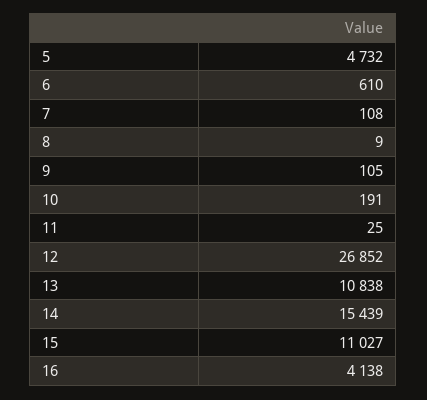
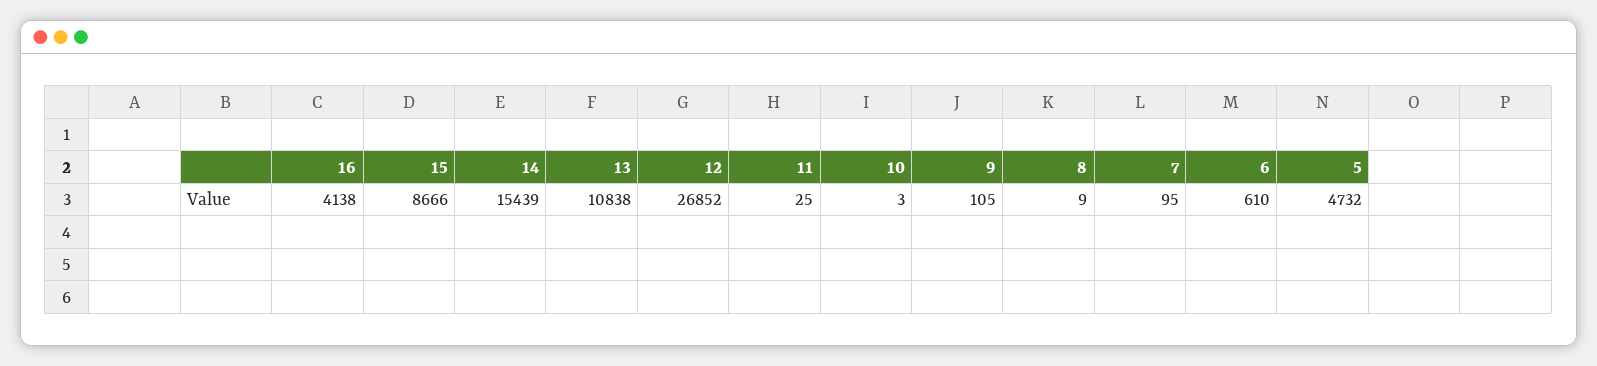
  {
    "5": 4732,
    "6": 610,
-   "7": 108,
+   "7": 95,
    "8": 9,
    "9": 105,
-   "10": 191,
+   "10": 3,
    "11": 25,
    "12": 26852,
    "13": 10838,
    "14": 15439,
-   "15": 11027,
+   "15": 8666,
    "16": 4138
  }

